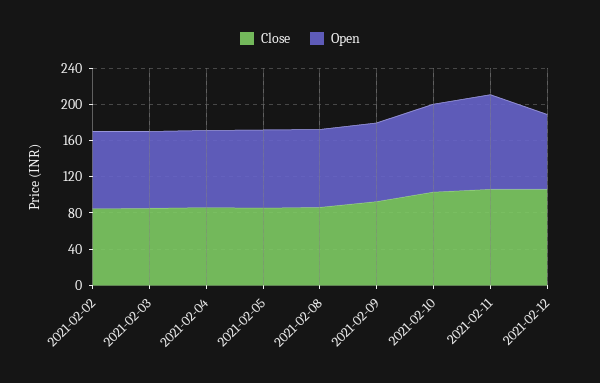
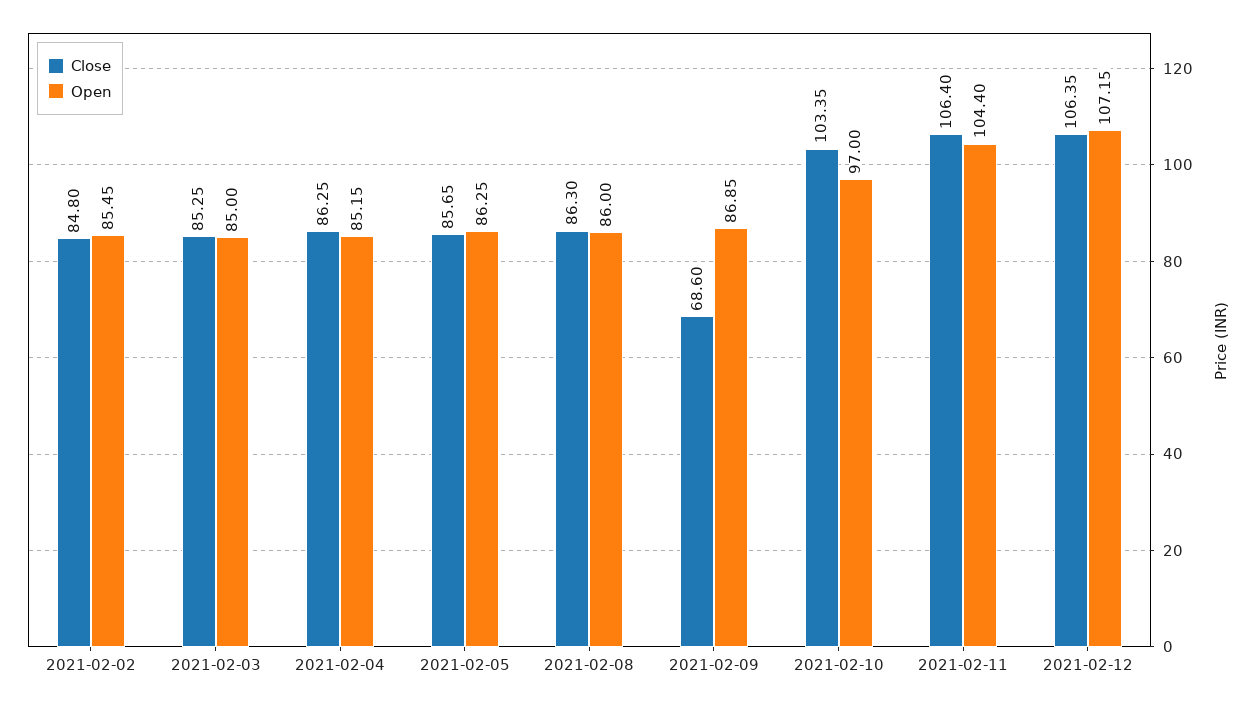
  {
    "Close": {
      "2021-02-02": 84.8,
      "2021-02-03": 85.25,
      "2021-02-04": 86.25,
      "2021-02-05": 85.65,
      "2021-02-08": 86.3,
-     "2021-02-09": 90,
+     "2021-02-09": 68.6,
      "2021-02-10": 103.35,
      "2021-02-11": 106.4,
      "2021-02-12": 106.35
    },
    "Open": {
      "2021-02-02": 85.45,
      "2021-02-03": 85,
      "2021-02-04": 85.15,
      "2021-02-05": 86.25,
      "2021-02-08": 86,
      "2021-02-09": 86.85,
      "2021-02-10": 97,
      "2021-02-11": 104.4,
-     "2021-02-12": 80
+     "2021-02-12": 107.15
    }
  }

